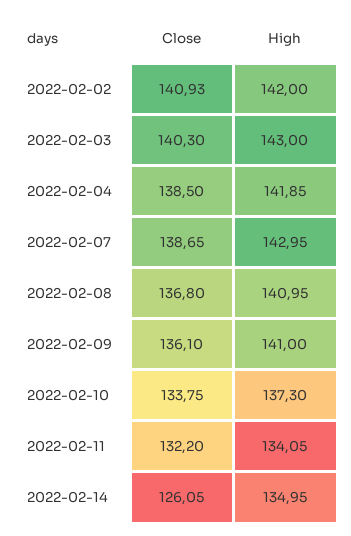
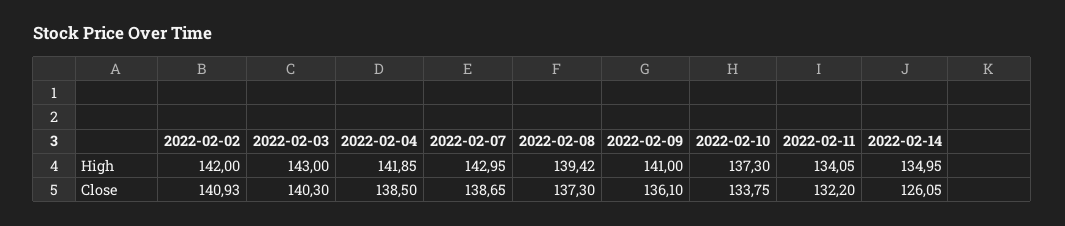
  {
    "Close": {
      "2022-02-02": 140.93,
      "2022-02-03": 140.3,
      "2022-02-04": 138.5,
      "2022-02-07": 138.65,
-     "2022-02-08": 136.8,
+     "2022-02-08": 137.3,
      "2022-02-09": 136.1,
      "2022-02-10": 133.75,
      "2022-02-11": 132.2,
      "2022-02-14": 126.05
    },
    "High": {
      "2022-02-02": 142,
      "2022-02-03": 143,
      "2022-02-04": 141.85,
      "2022-02-07": 142.95,
-     "2022-02-08": 140.95,
+     "2022-02-08": 139.42,
      "2022-02-09": 141,
      "2022-02-10": 137.3,
      "2022-02-11": 134.05,
      "2022-02-14": 134.95
    }
  }

